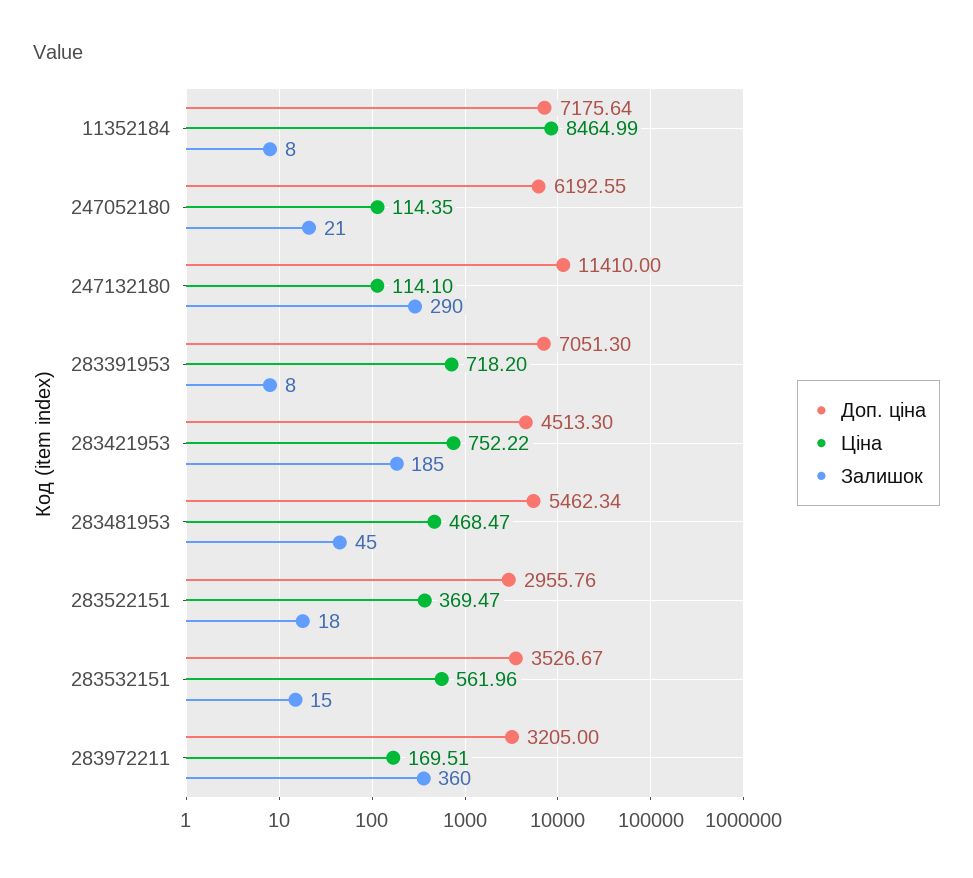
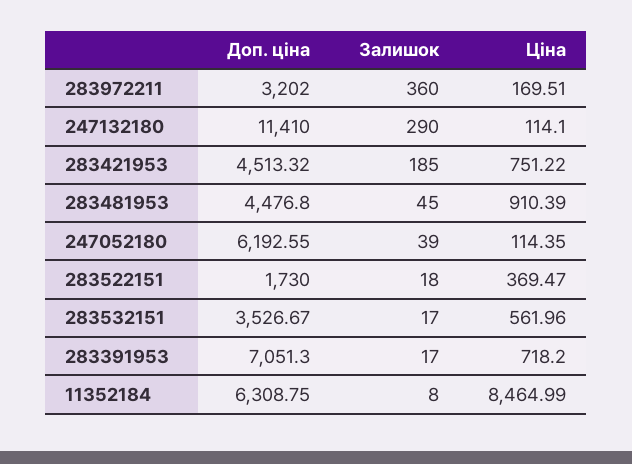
  {
    "Доп. ціна": {
-     "11352184": 7175.64,
+     "11352184": 6308.75,
      "247052180": 6192.55,
      "247132180": 11410,
      "283391953": 7051.3,
-     "283421953": 4513.3,
+     "283421953": 4513.32,
-     "283481953": 5462.34,
+     "283481953": 4476.8,
-     "283522151": 2955.76,
+     "283522151": 1730,
      "283532151": 3526.67,
-     "283972211": 3205
+     "283972211": 3202
    },
    "Ціна": {
      "11352184": 8464.99,
      "247052180": 114.35,
      "247132180": 114.1,
      "283391953": 718.2,
-     "283421953": 752.22,
+     "283421953": 751.22,
-     "283481953": 468.47,
+     "283481953": 910.39,
      "283522151": 369.47,
      "283532151": 561.96,
      "283972211": 169.51
    },
    "Залишок": {
      "11352184": 8,
-     "247052180": 21,
+     "247052180": 39,
      "247132180": 290,
-     "283391953": 8,
+     "283391953": 17,
      "283421953": 185,
      "283481953": 45,
      "283522151": 18,
-     "283532151": 15,
+     "283532151": 17,
      "283972211": 360
    }
  }

